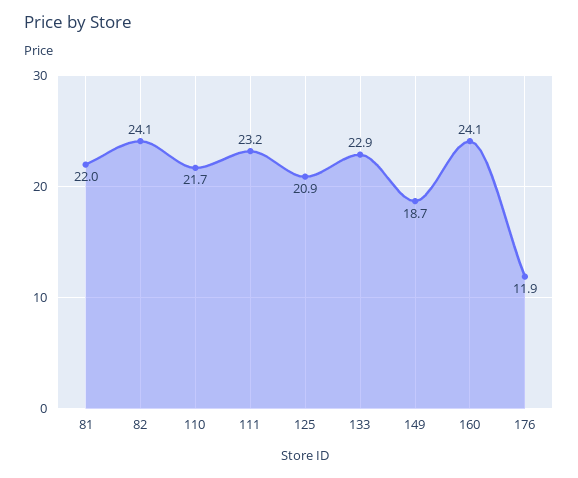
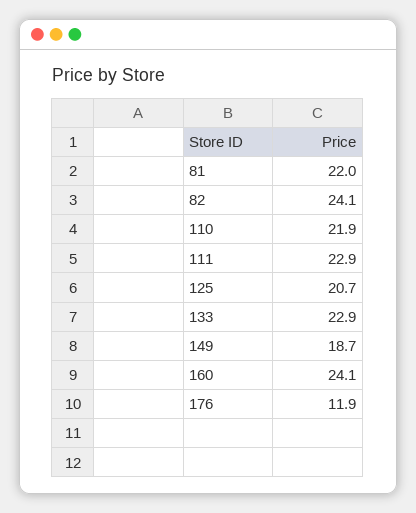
  {
    "81": 22,
    "82": 24.1,
-   "110": 21.7,
+   "110": 21.9,
-   "111": 23.2,
+   "111": 22.9,
-   "125": 20.9,
+   "125": 20.7,
    "133": 22.9,
    "149": 18.7,
    "160": 24.1,
    "176": 11.9
  }

